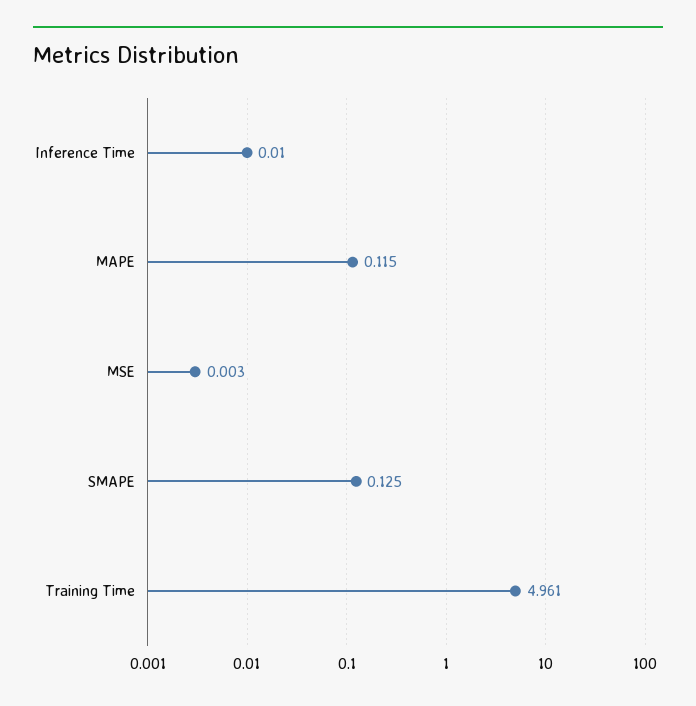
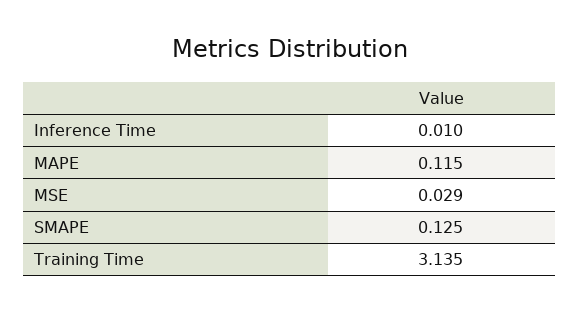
  {
    "Inference Time": 0.01,
    "MAPE": 0.115,
-   "MSE": 0.003,
+   "MSE": 0.029,
    "SMAPE": 0.125,
-   "Training Time": 4.961
+   "Training Time": 3.135
  }

